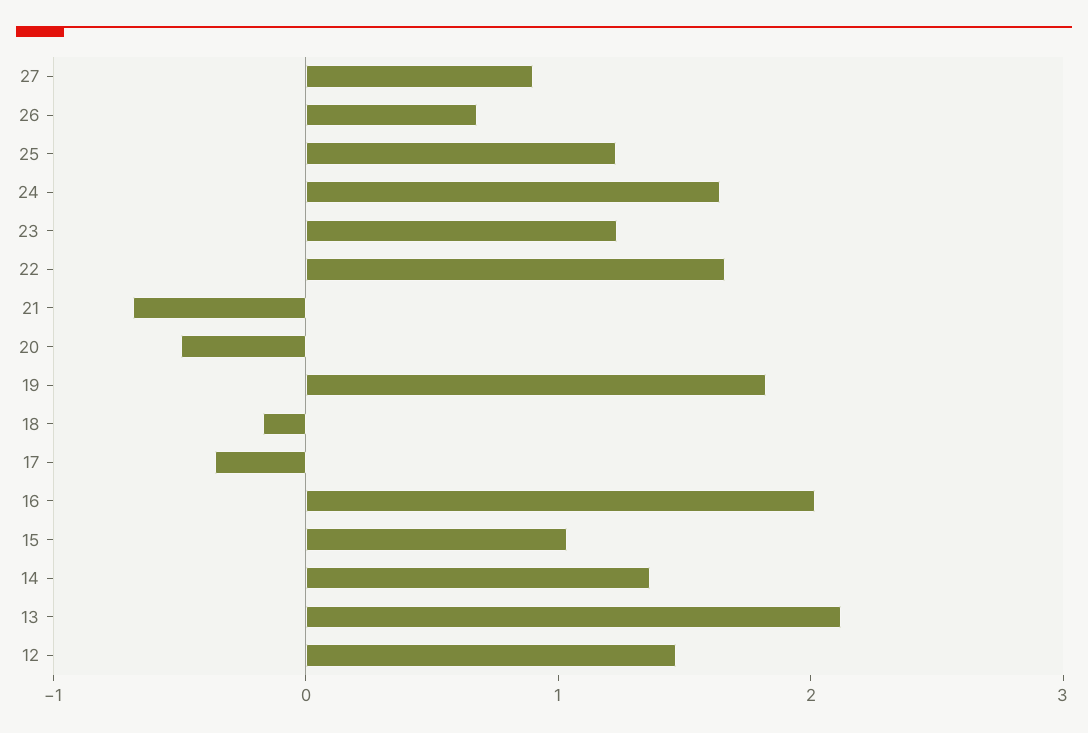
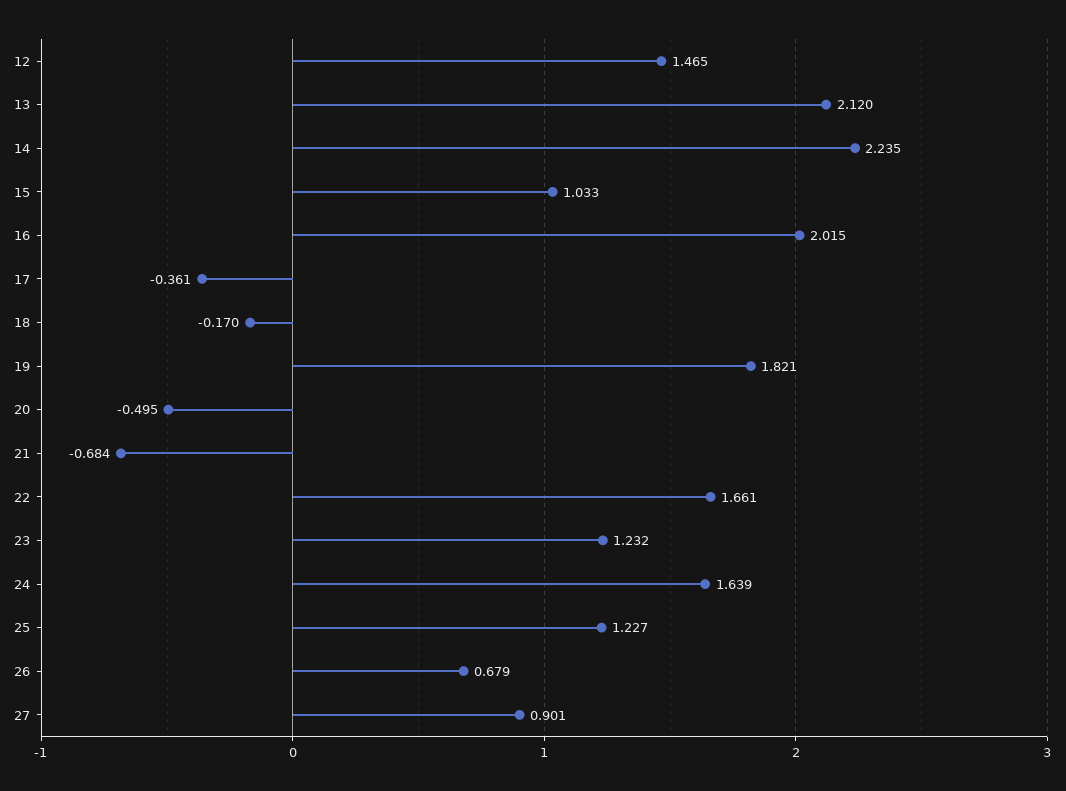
  {
    "27": 0.901,
    "26": 0.679,
    "25": 1.227,
    "24": 1.639,
    "23": 1.232,
    "22": 1.661,
    "21": -0.684,
    "20": -0.495,
    "19": 1.821,
    "18": -0.17,
    "17": -0.361,
    "16": 2.015,
    "15": 1.033,
-   "14": 1.4,
+   "14": 2.235,
    "13": 2.12,
    "12": 1.465
  }

